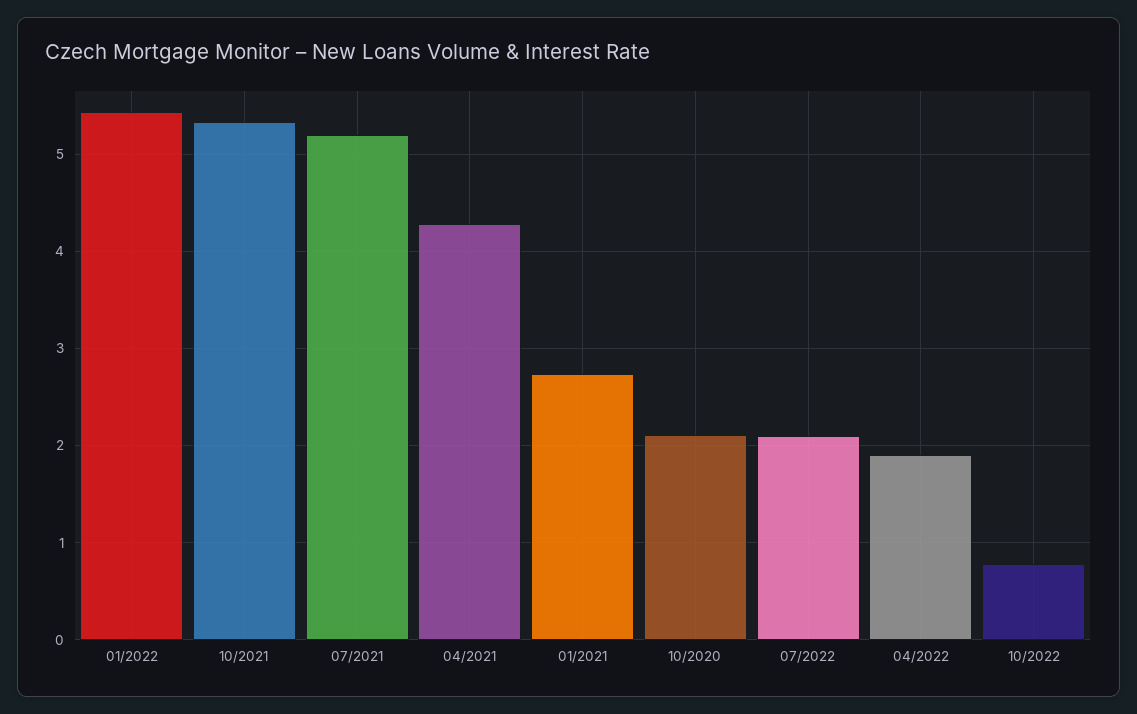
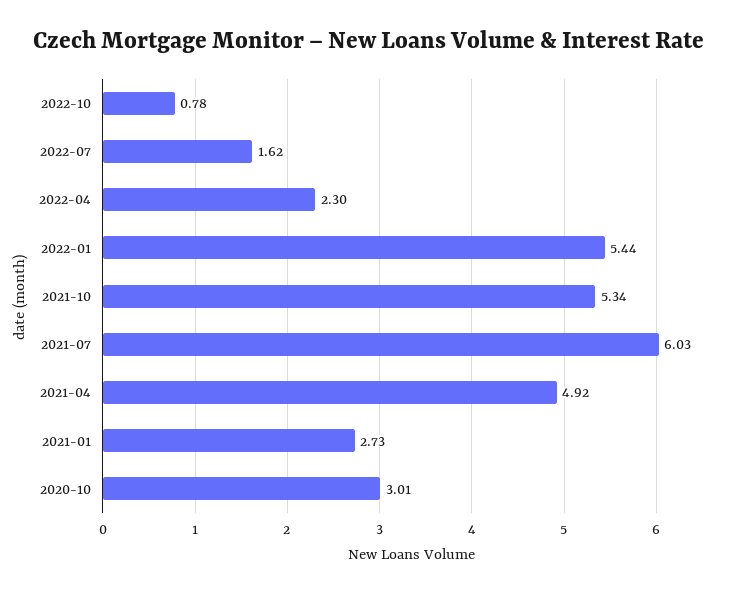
  {
    "01/2022": 5.44,
    "10/2021": 5.34,
-   "07/2021": 5.2,
+   "07/2021": 6.03,
-   "04/2021": 4.3,
+   "04/2021": 4.92,
    "01/2021": 2.73,
-   "10/2020": 2.1,
+   "10/2020": 3.01,
-   "07/2022": 2.1,
+   "07/2022": 1.62,
-   "04/2022": 1.9,
+   "04/2022": 2.3,
    "10/2022": 0.78
  }

